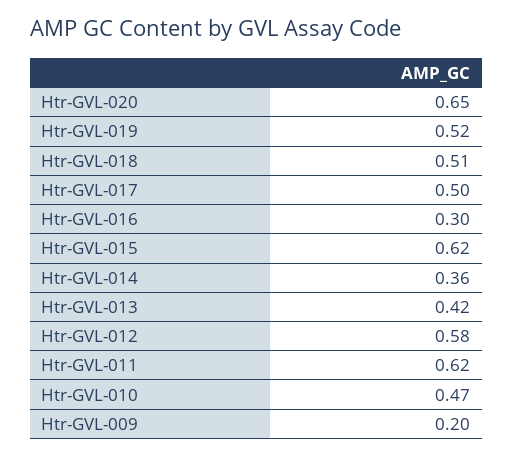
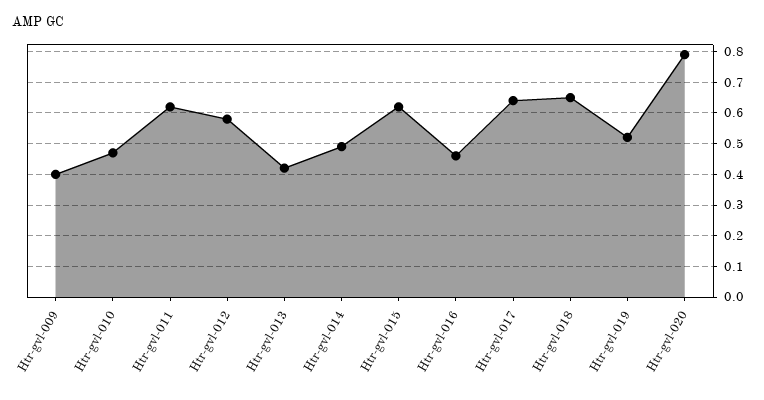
  {
-   "Htr-GVL-020": 0.65,
+   "Htr-GVL-020": 0.8,
    "Htr-GVL-019": 0.52,
-   "Htr-GVL-018": 0.51,
+   "Htr-GVL-018": 0.65,
-   "Htr-GVL-017": 0.5,
+   "Htr-GVL-017": 0.65,
-   "Htr-GVL-016": 0.3,
+   "Htr-GVL-016": 0.45,
    "Htr-GVL-015": 0.62,
-   "Htr-GVL-014": 0.36,
+   "Htr-GVL-014": 0.5,
    "Htr-GVL-013": 0.42,
    "Htr-GVL-012": 0.58,
    "Htr-GVL-011": 0.62,
    "Htr-GVL-010": 0.47,
-   "Htr-GVL-009": 0.2
+   "Htr-GVL-009": 0.4
  }

